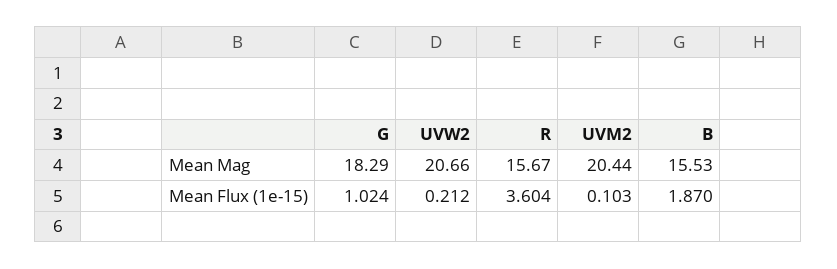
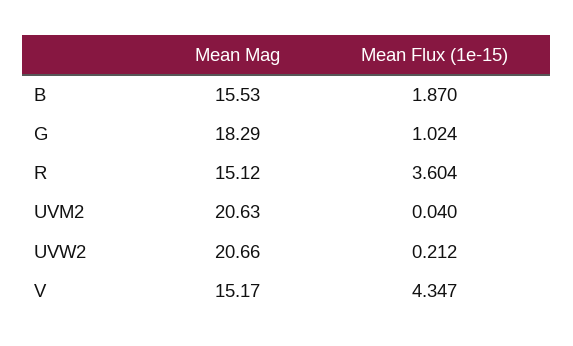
  {
    "G": {
      "Mean Mag": 18.29,
      "Mean Flux (1e-15)": 1.024
    },
    "UVW2": {
      "Mean Mag": 20.66,
      "Mean Flux (1e-15)": 0.212
    },
    "R": {
-     "Mean Mag": 15.67,
+     "Mean Mag": 15.12,
      "Mean Flux (1e-15)": 3.604
    },
    "UVM2": {
-     "Mean Mag": 20.44,
+     "Mean Mag": 20.63,
-     "Mean Flux (1e-15)": 0.103
+     "Mean Flux (1e-15)": 0.04
    },
    "B": {
      "Mean Mag": 15.53,
      "Mean Flux (1e-15)": 1.87
-   }
+   },
+   "V": {
+     "Mean Mag": 15.17,
+     "Mean Flux (1e-15)": 4.347
+   }
  }

